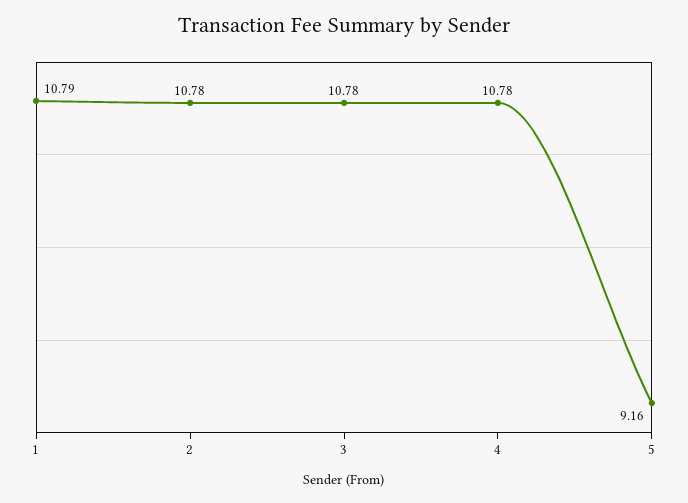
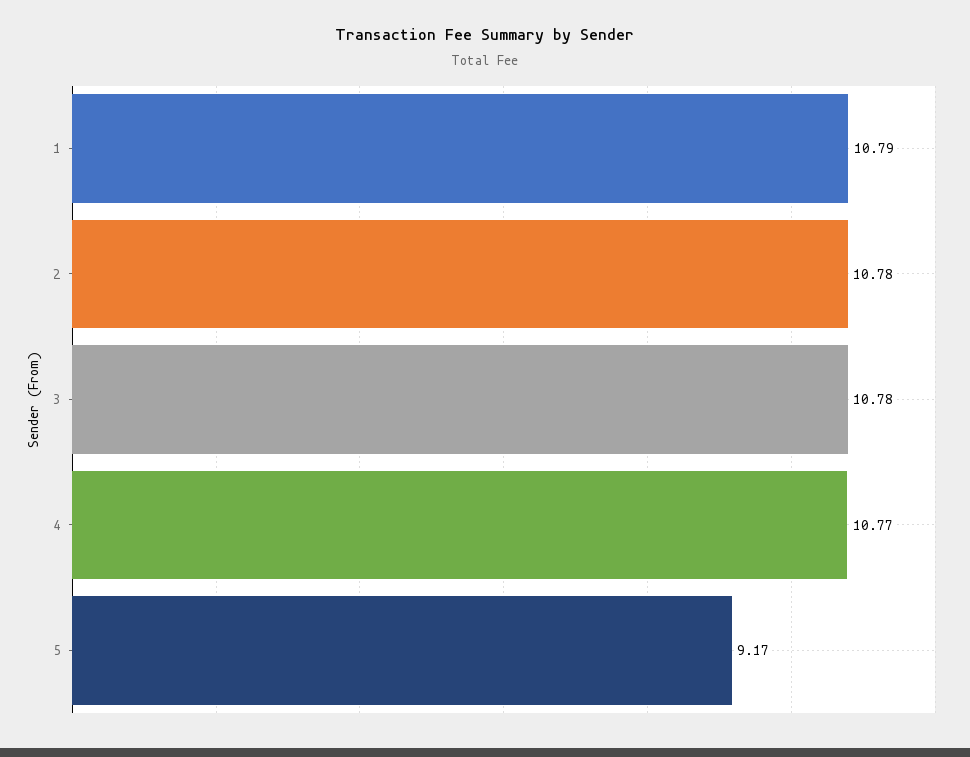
  {
    "1": 10.79,
    "2": 10.78,
    "3": 10.78,
-   "4": 10.78,
+   "4": 10.77,
-   "5": 9.16
+   "5": 9.17
  }

